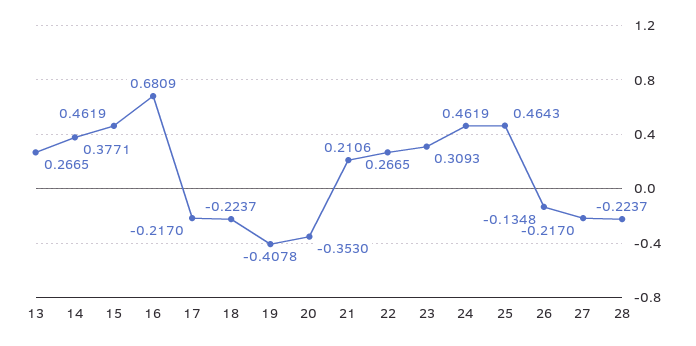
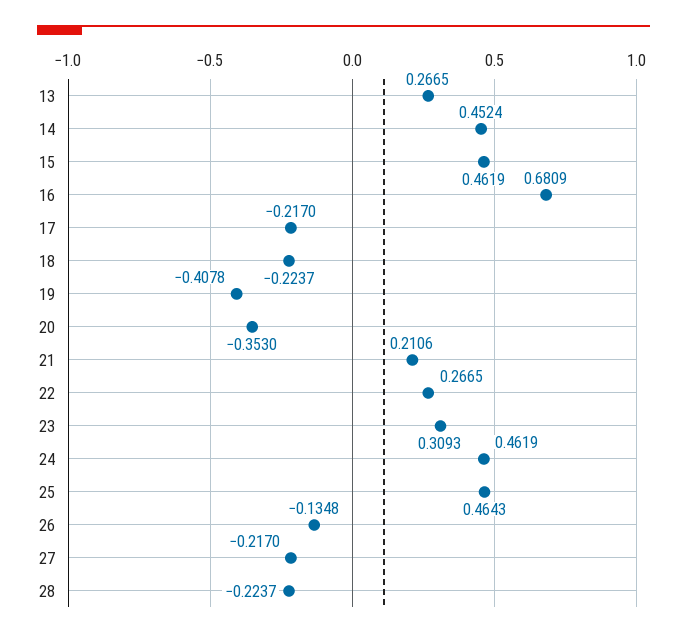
  {
    "13": 0.2665,
-   "14": 0.3771,
+   "14": 0.4524,
    "15": 0.4619,
    "16": 0.6809,
    "17": -0.217,
    "18": -0.2237,
    "19": -0.4078,
    "20": -0.353,
    "21": 0.2106,
    "22": 0.2665,
    "23": 0.3093,
    "24": 0.4619,
    "25": 0.4643,
    "26": -0.1348,
    "27": -0.217,
    "28": -0.2237
  }

